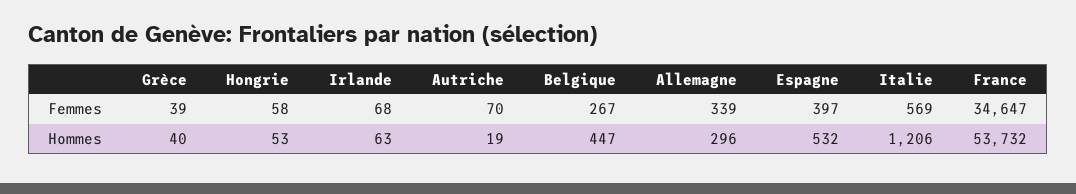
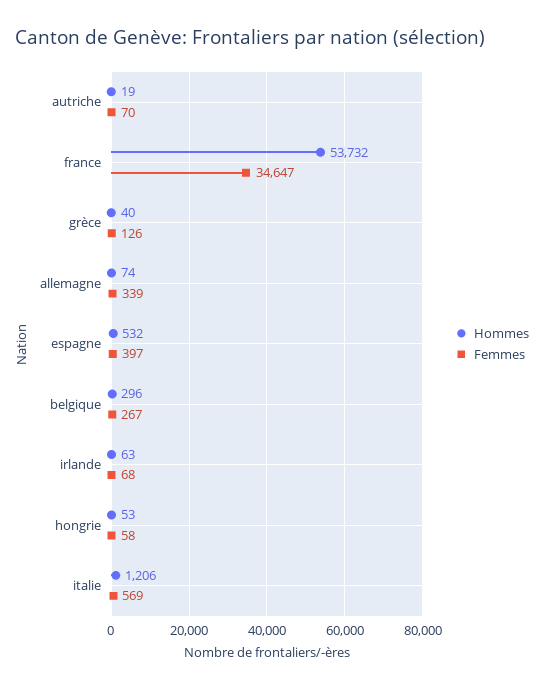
  {
    "Femmes": {
-     "Grèce": 39,
+     "Grèce": 126,
      "Hongrie": 58,
      "Irlande": 68,
      "Autriche": 70,
      "Belgique": 267,
      "Allemagne": 339,
      "Espagne": 397,
      "Italie": 569,
      "France": 34647
    },
    "Hommes": {
      "Grèce": 40,
      "Hongrie": 53,
      "Irlande": 63,
      "Autriche": 19,
-     "Belgique": 447,
+     "Belgique": 296,
-     "Allemagne": 296,
+     "Allemagne": 74,
      "Espagne": 532,
      "Italie": 1206,
      "France": 53732
    }
  }

